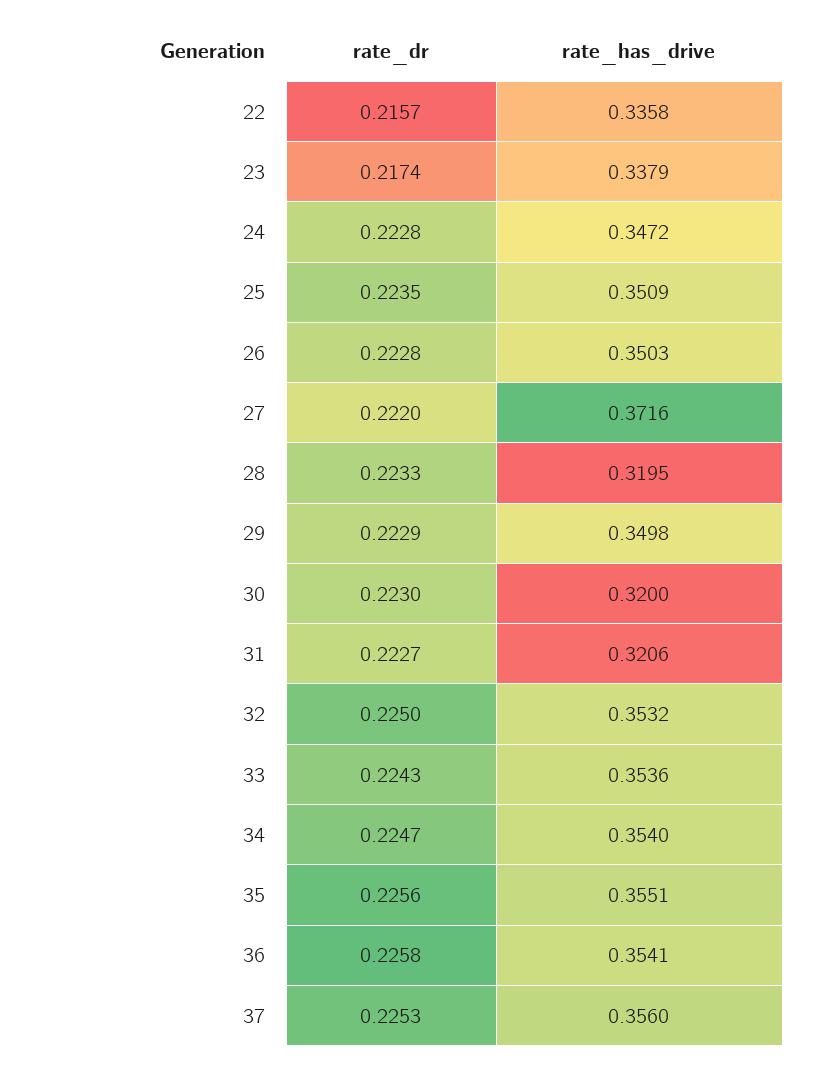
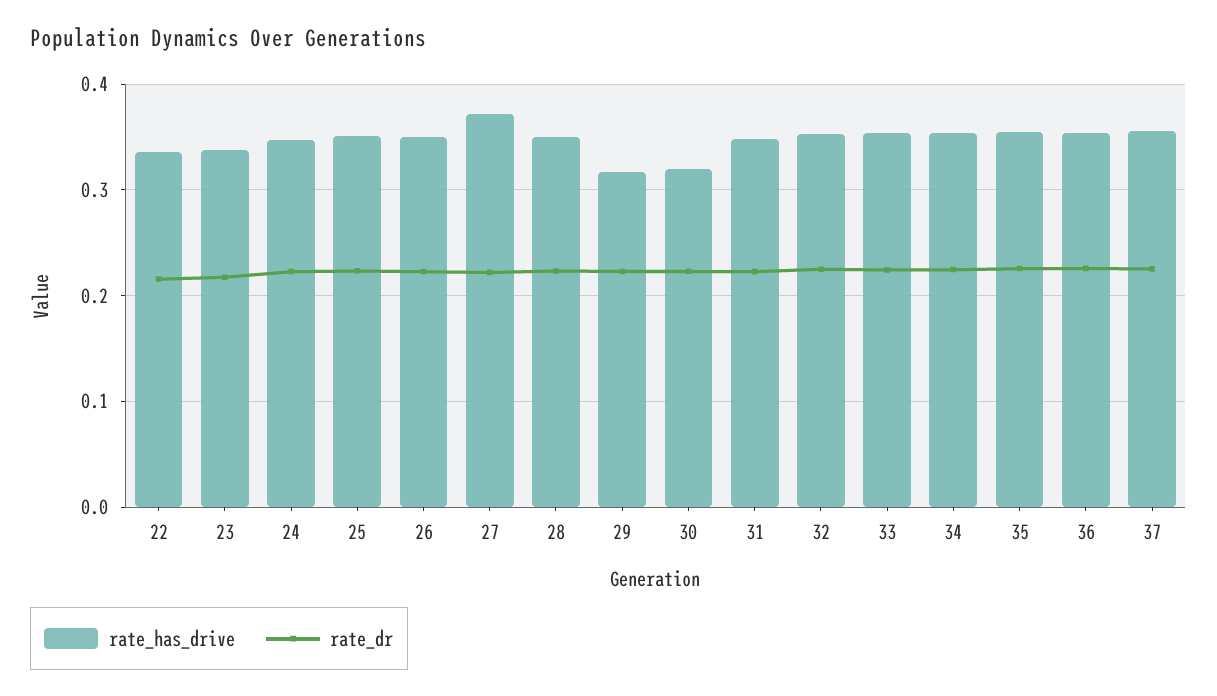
  {
    "rate_dr": {
      "22": 0.2157,
      "23": 0.2174,
      "24": 0.2228,
      "25": 0.2235,
      "26": 0.2228,
      "27": 0.222,
      "28": 0.2233,
      "29": 0.2229,
      "30": 0.223,
      "31": 0.2227,
      "32": 0.225,
      "33": 0.2243,
      "34": 0.2247,
      "35": 0.2256,
      "36": 0.2258,
      "37": 0.2253
    },
    "rate_has_drive": {
      "22": 0.3358,
      "23": 0.3379,
      "24": 0.3472,
      "25": 0.3509,
      "26": 0.3503,
      "27": 0.3716,
-     "28": 0.3195,
+     "28": 0.35,
-     "29": 0.3498,
+     "29": 0.32,
      "30": 0.32,
-     "31": 0.3206,
+     "31": 0.35,
      "32": 0.3532,
      "33": 0.3536,
      "34": 0.354,
      "35": 0.3551,
      "36": 0.3541,
      "37": 0.356
    }
  }

